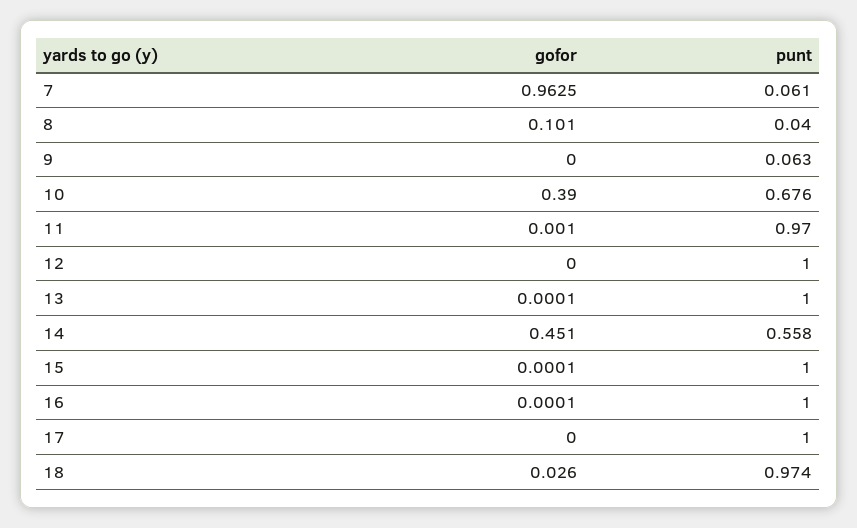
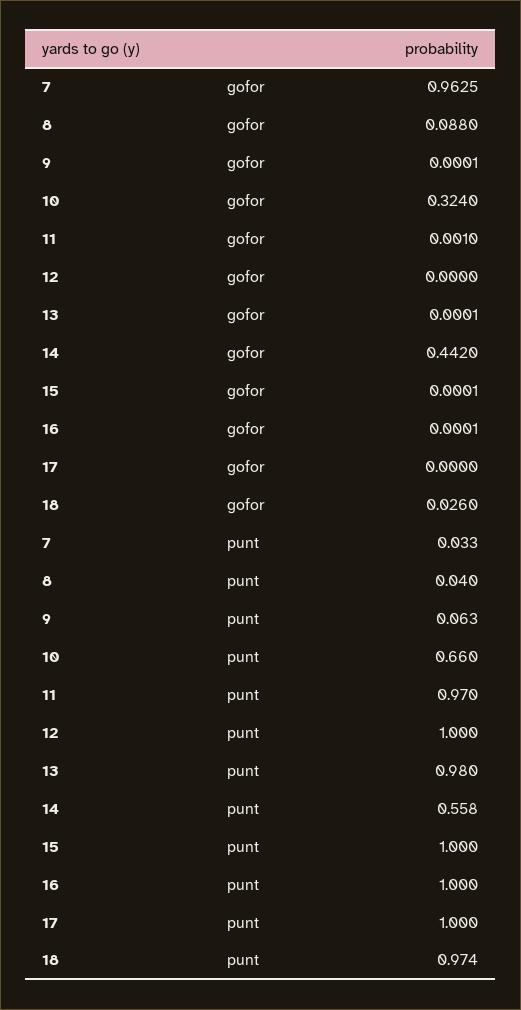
  {
    "gofor": {
      "7": 0.9625,
-     "8": 0.101,
+     "8": 0.088,
-     "9": 0,
+     "9": 0.0001,
-     "10": 0.39,
+     "10": 0.324,
      "11": 0.001,
      "12": 0,
      "13": 0.0001,
-     "14": 0.451,
+     "14": 0.442,
      "15": 0.0001,
      "16": 0.0001,
      "17": 0,
      "18": 0.026
    },
    "punt": {
-     "7": 0.061,
+     "7": 0.033,
      "8": 0.04,
      "9": 0.063,
-     "10": 0.676,
+     "10": 0.66,
      "11": 0.97,
      "12": 1,
-     "13": 1,
+     "13": 0.98,
      "14": 0.558,
      "15": 1,
      "16": 1,
      "17": 1,
      "18": 0.974
    }
  }

